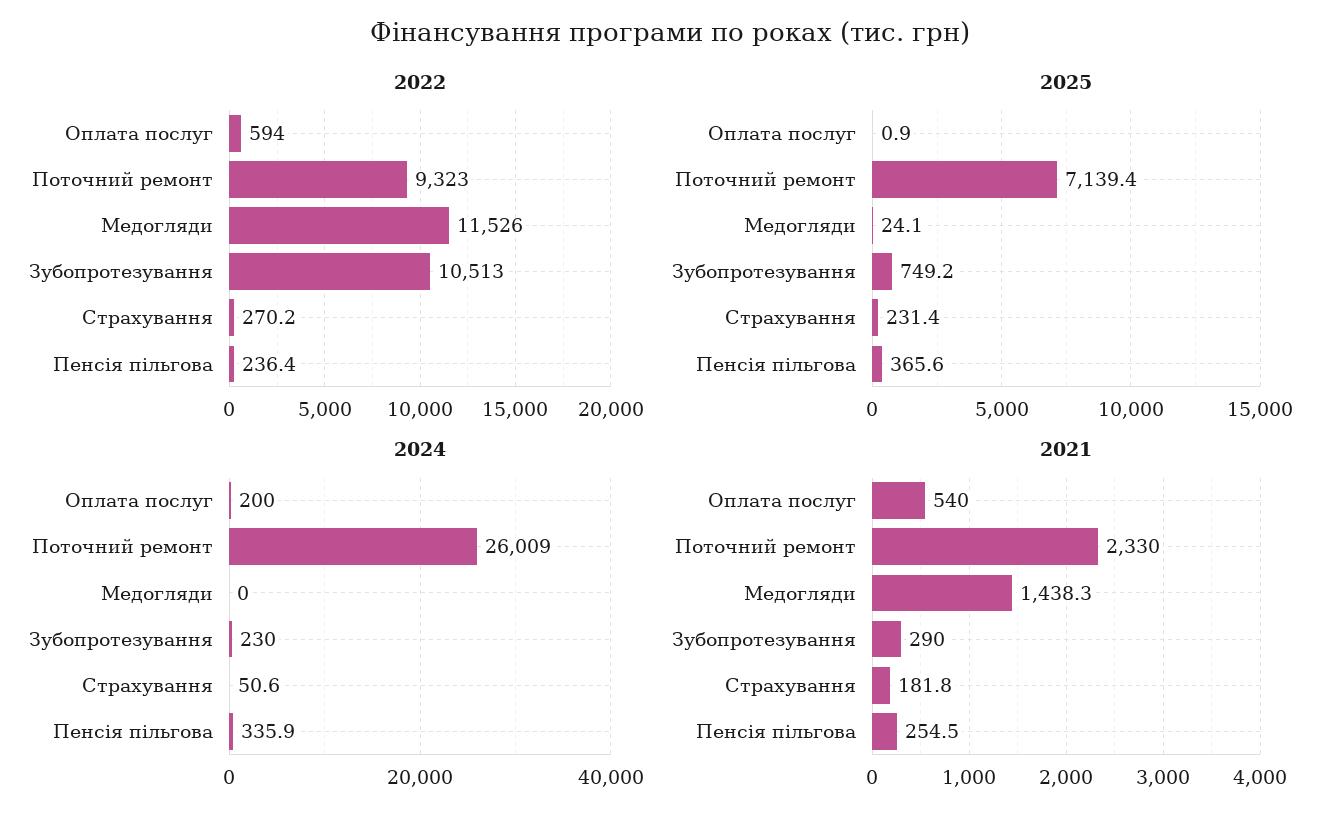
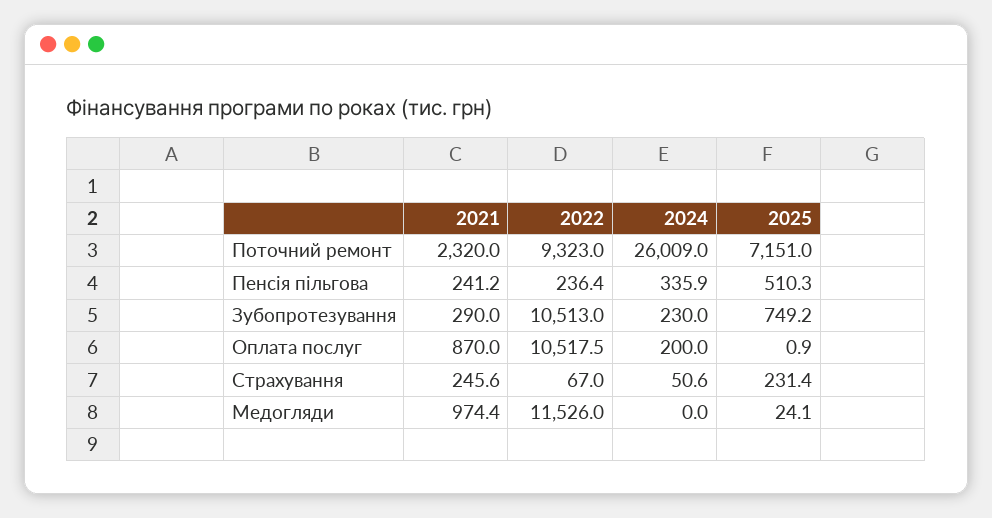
  {
    "2022": {
-     "Оплата послуг": 594,
+     "Оплата послуг": 10517.5,
      "Поточний ремонт": 9323,
      "Медогляди": 11526,
      "Зубопротезування": 10513,
-     "Страхування": 270.2,
+     "Страхування": 67,
      "Пенсія пільгова": 236.4
    },
    "2025": {
      "Оплата послуг": 0.9,
-     "Поточний ремонт": 7139.4,
+     "Поточний ремонт": 7151,
      "Медогляди": 24.1,
      "Зубопротезування": 749.2,
      "Страхування": 231.4,
-     "Пенсія пільгова": 365.6
+     "Пенсія пільгова": 510.3
    },
    "2024": {
      "Оплата послуг": 200,
      "Поточний ремонт": 26009,
      "Медогляди": 0,
      "Зубопротезування": 230,
      "Страхування": 50.6,
      "Пенсія пільгова": 335.9
    },
    "2021": {
-     "Оплата послуг": 540,
+     "Оплата послуг": 870,
-     "Поточний ремонт": 2330,
+     "Поточний ремонт": 2320,
-     "Медогляди": 1438.3,
+     "Медогляди": 974.4,
      "Зубопротезування": 290,
-     "Страхування": 181.8,
+     "Страхування": 245.6,
-     "Пенсія пільгова": 254.5
+     "Пенсія пільгова": 241.2
    }
  }

